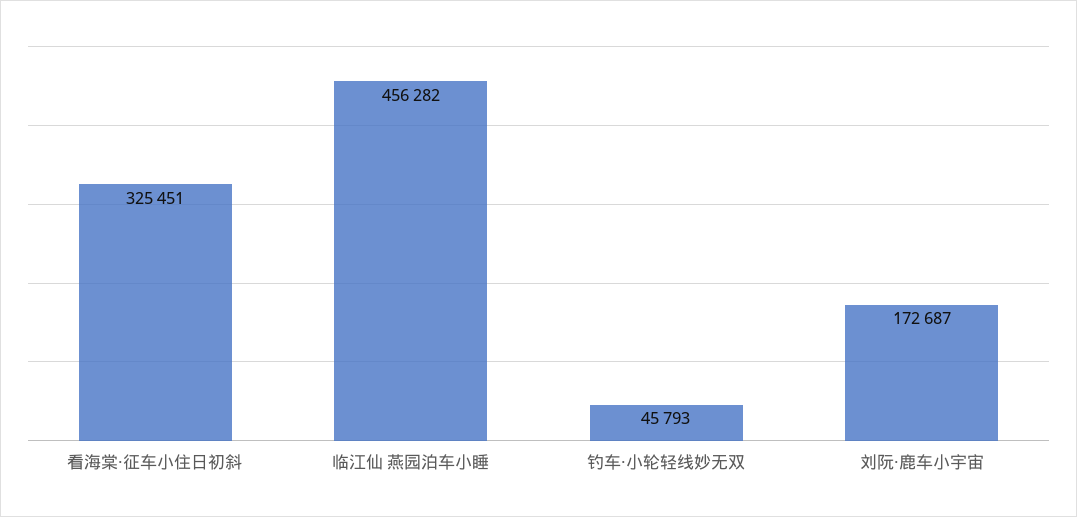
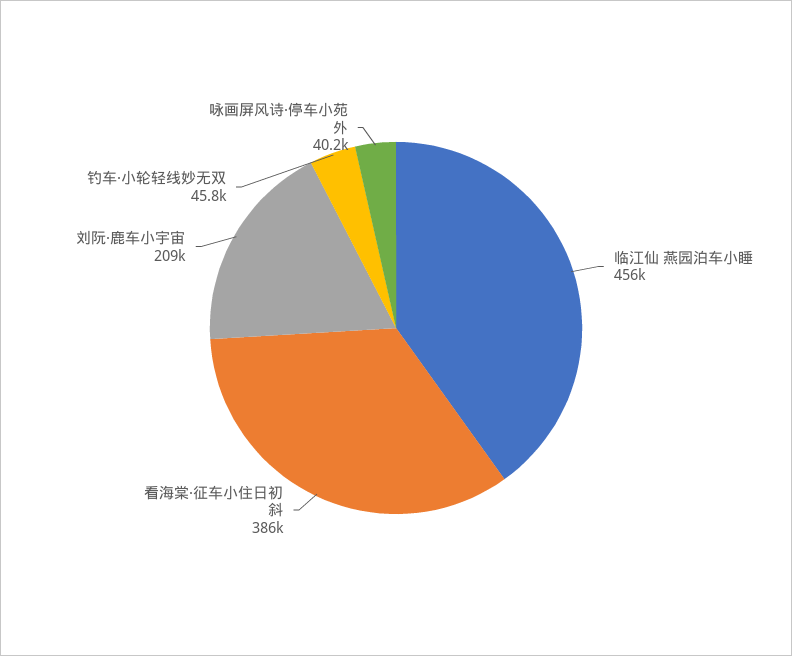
  {
-   "看海棠·征车小住日初斜": 325451,
+   "看海棠·征车小住日初斜": 386000,
    "临江仙 燕园泊车小睡": 456282,
    "钓车·小轮轻线妙无双": 45793,
-   "刘阮·鹿车小宇宙": 172687
+   "刘阮·鹿车小宇宙": 209000,
+   "咏画屏风诗·停车小苑外": 40200
  }

